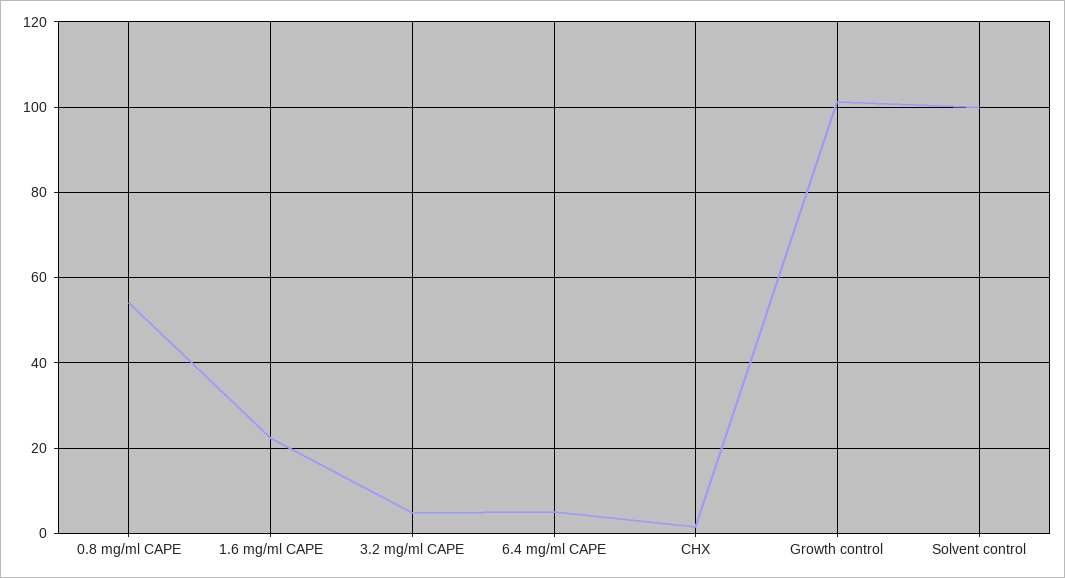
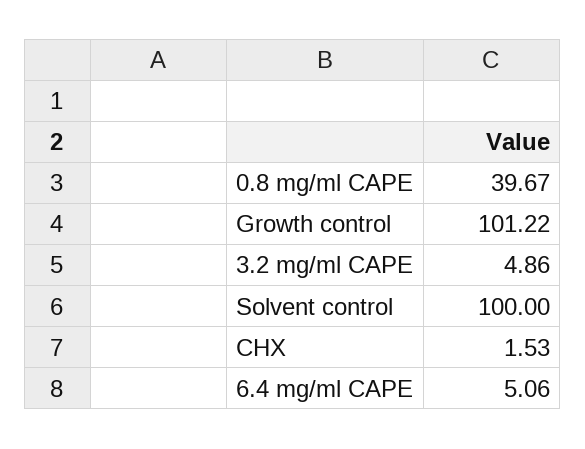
  {
-   "0.8 mg/ml CAPE": 54,
+   "0.8 mg/ml CAPE": 39.67,
-   "1.6 mg/ml CAPE": 22,
    "3.2 mg/ml CAPE": 4.86,
    "6.4 mg/ml CAPE": 5.06,
    "CHX": 1.53,
    "Growth control": 101.22,
    "Solvent control": 100
  }

